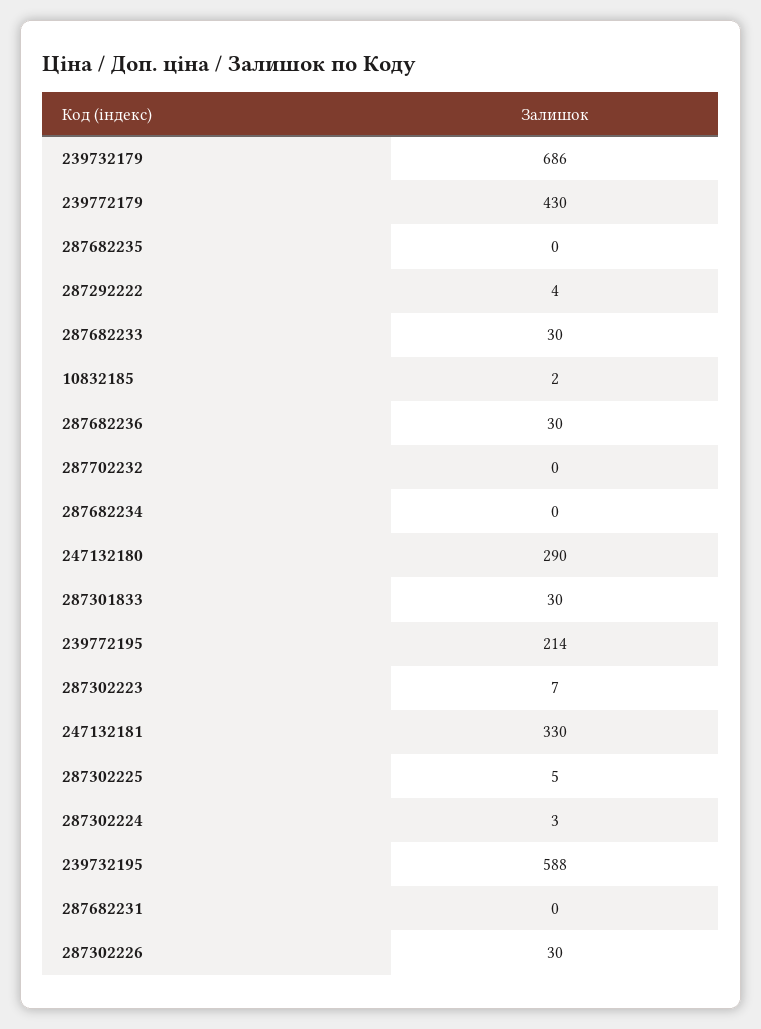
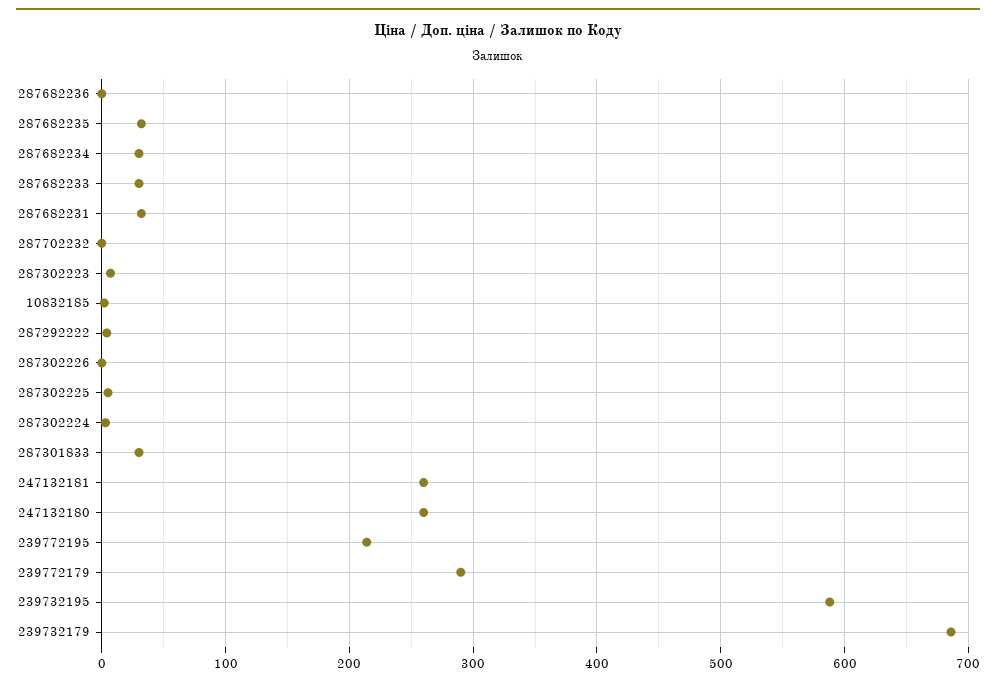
  {
    "239732179": 686,
-   "239772179": 430,
+   "239772179": 290,
-   "287682235": 0,
+   "287682235": 30,
    "287292222": 4,
    "287682233": 30,
    "10832185": 2,
-   "287682236": 30,
+   "287682236": 0,
    "287702232": 0,
-   "287682234": 0,
+   "287682234": 30,
-   "247132180": 290,
+   "247132180": 260,
    "287301833": 30,
    "239772195": 214,
    "287302223": 7,
-   "247132181": 330,
+   "247132181": 260,
    "287302225": 5,
    "287302224": 3,
    "239732195": 588,
-   "287682231": 0,
+   "287682231": 30,
-   "287302226": 30
+   "287302226": 0
  }

